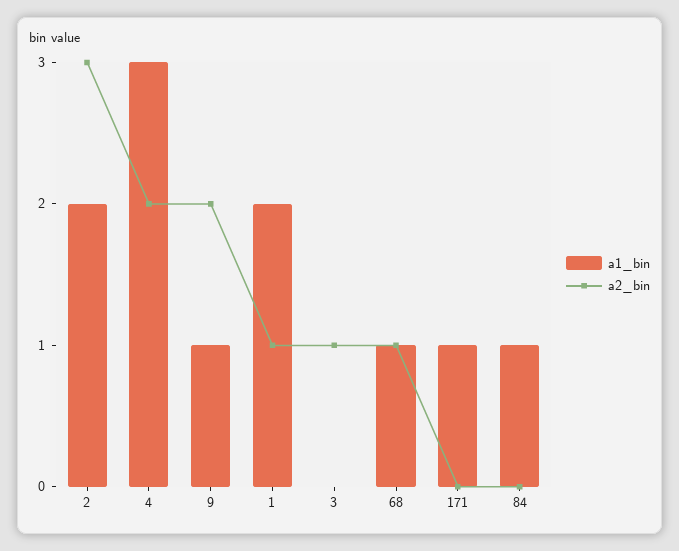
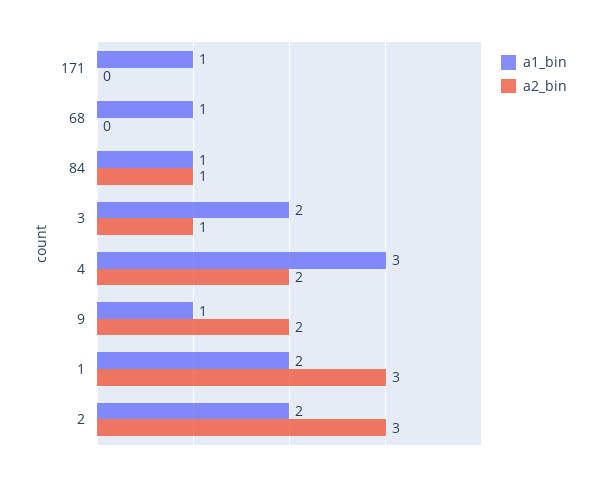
  {
    "a1_bin": {
      "2": 2,
      "4": 3,
      "9": 1,
      "1": 2,
-     "3": 0,
+     "3": 2,
      "68": 1,
      "171": 1,
      "84": 1
    },
    "a2_bin": {
      "2": 3,
      "4": 2,
      "9": 2,
-     "1": 1,
+     "1": 3,
      "3": 1,
-     "68": 1,
+     "68": 0,
      "171": 0,
-     "84": 0
+     "84": 1
    }
  }

